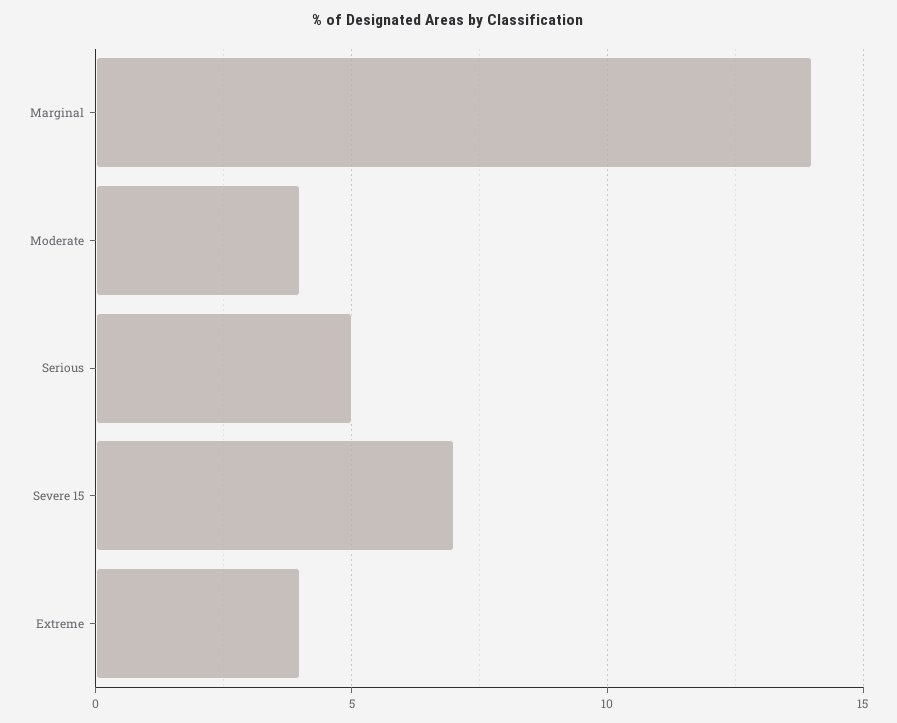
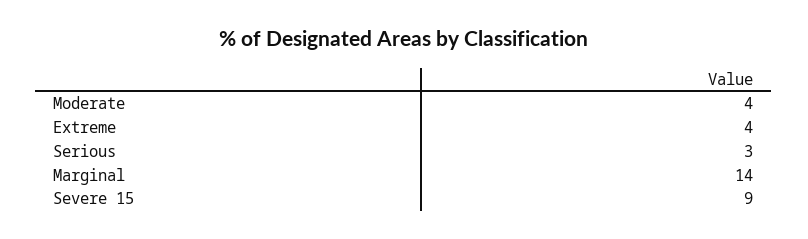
  {
    "Marginal": 14,
    "Moderate": 4,
-   "Serious": 5,
+   "Serious": 3,
-   "Severe 15": 7,
+   "Severe 15": 9,
    "Extreme": 4
  }

